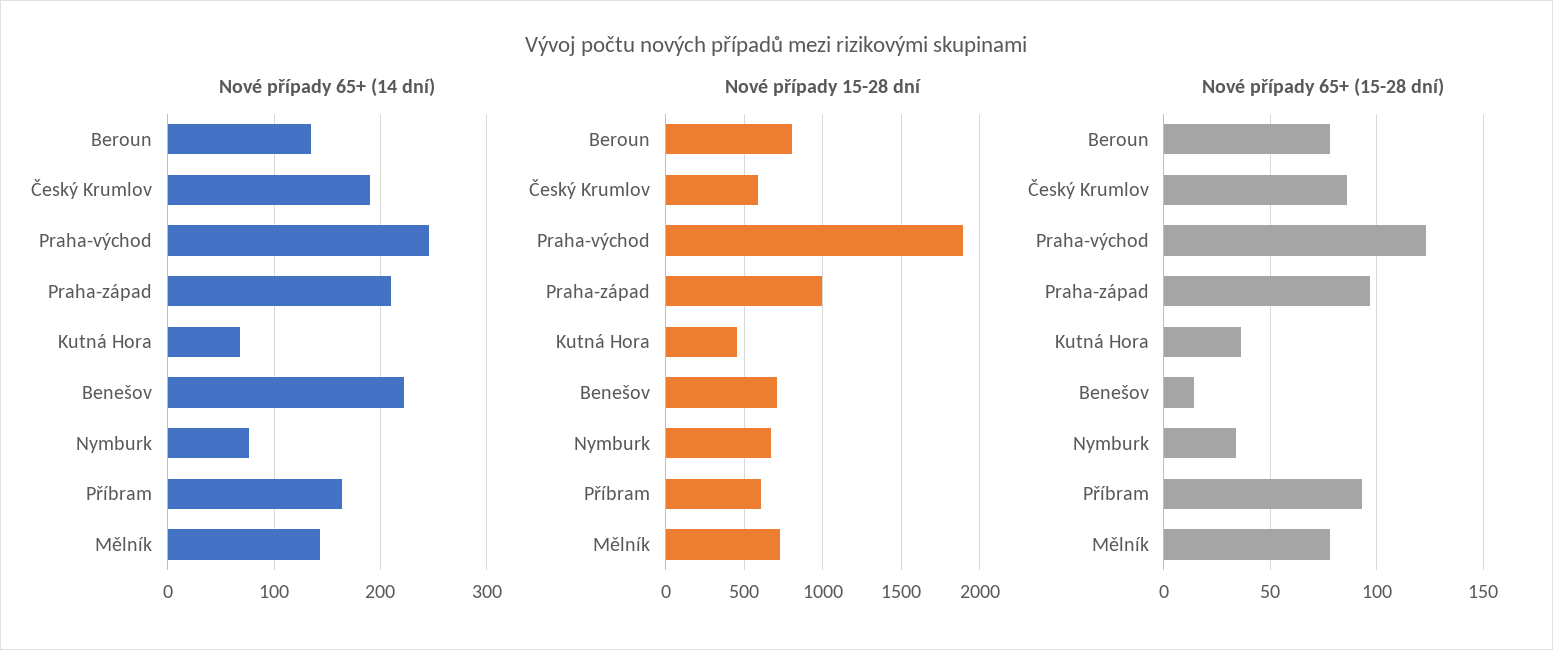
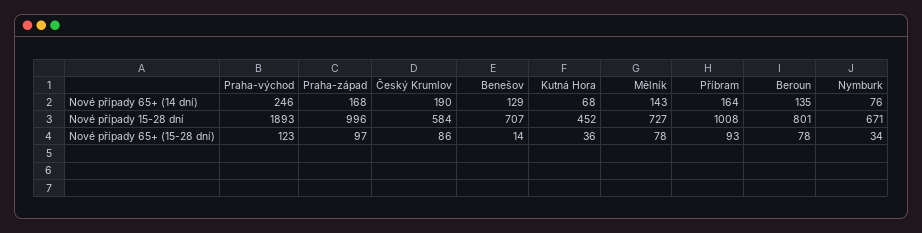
  {
    "Nové případy 65+ (14 dní)": {
      "Beroun": 135,
      "Český Krumlov": 190,
      "Praha-východ": 246,
-     "Praha-západ": 210,
+     "Praha-západ": 168,
      "Kutná Hora": 68,
-     "Benešov": 220,
+     "Benešov": 129,
      "Nymburk": 76,
      "Příbram": 164,
      "Mělník": 143
    },
    "Nové případy 15-28 dní": {
      "Beroun": 801,
      "Český Krumlov": 584,
      "Praha-východ": 1893,
      "Praha-západ": 996,
      "Kutná Hora": 452,
      "Benešov": 707,
      "Nymburk": 671,
-     "Příbram": 600,
+     "Příbram": 1008,
      "Mělník": 727
    },
    "Nové případy 65+ (15-28 dní)": {
      "Beroun": 78,
      "Český Krumlov": 86,
      "Praha-východ": 123,
      "Praha-západ": 97,
      "Kutná Hora": 36,
      "Benešov": 14,
      "Nymburk": 34,
      "Příbram": 93,
      "Mělník": 78
    }
  }

